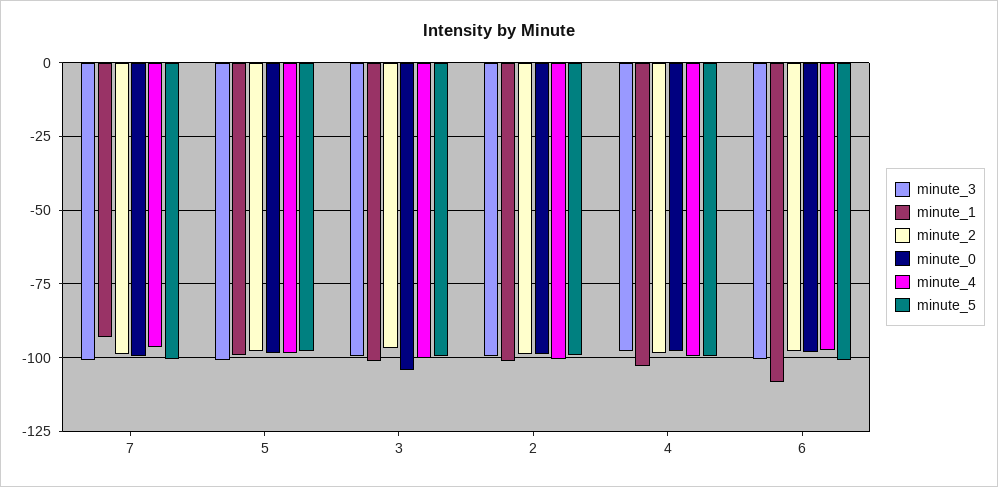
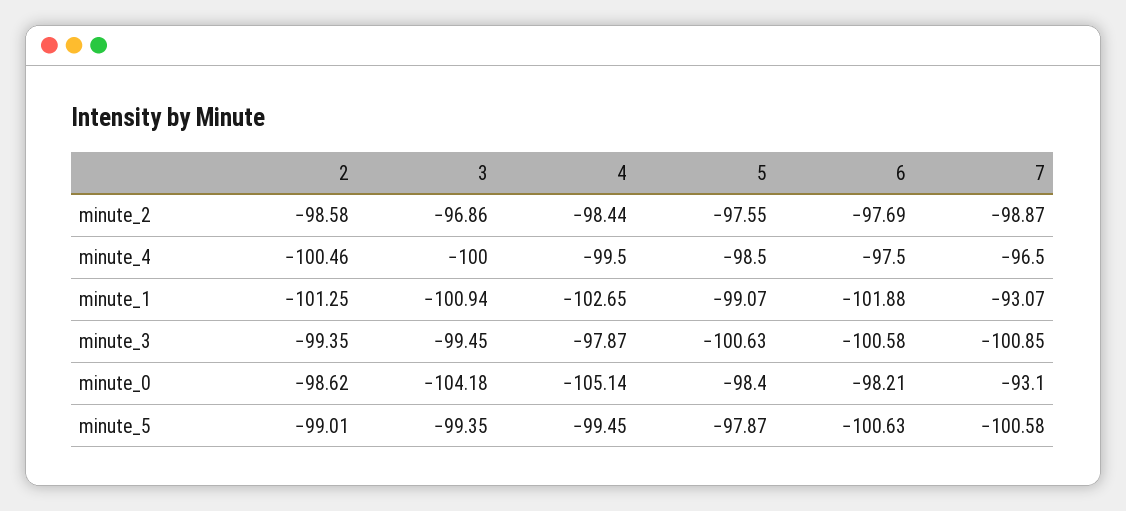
  {
    "minute_3": {
      "7": -100.85,
      "5": -100.63,
      "3": -99.45,
      "2": -99.35,
      "4": -97.87,
      "6": -100.58
    },
    "minute_1": {
      "7": -93.07,
      "5": -99.07,
      "3": -100.94,
      "2": -101.25,
      "4": -102.65,
-     "6": -107.5
+     "6": -101.88
    },
    "minute_2": {
      "7": -98.87,
      "5": -97.55,
      "3": -96.86,
      "2": -98.58,
      "4": -98.44,
      "6": -97.69
    },
    "minute_0": {
-     "7": -100,
+     "7": -93.1,
      "5": -98.4,
      "3": -104.18,
      "2": -98.62,
-     "4": -97.5,
+     "4": -105.14,
      "6": -98.21
    },
    "minute_4": {
      "7": -96.5,
      "5": -98.5,
      "3": -100,
      "2": -100.46,
      "4": -99.5,
      "6": -97.5
    },
    "minute_5": {
      "7": -100.58,
      "5": -97.87,
      "3": -99.35,
      "2": -99.01,
      "4": -99.45,
      "6": -100.63
    }
  }

